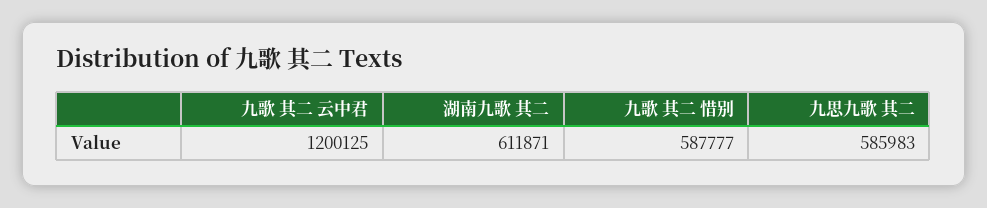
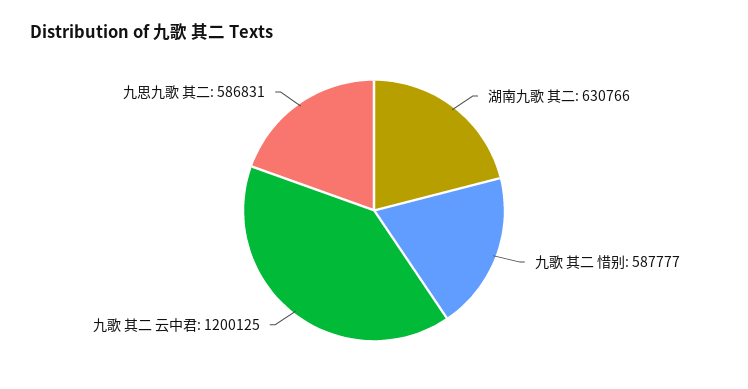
  {
    "九歌 其二 云中君": 1200125,
-   "湖南九歌 其二": 611871,
+   "湖南九歌 其二": 630766,
    "九歌 其二 惜别": 587777,
-   "九思九歌 其二": 585983
+   "九思九歌 其二": 586831
  }

